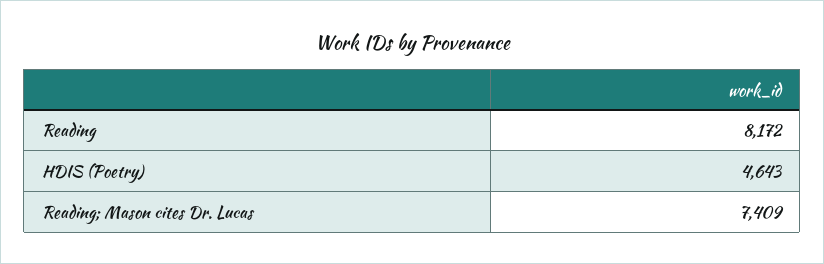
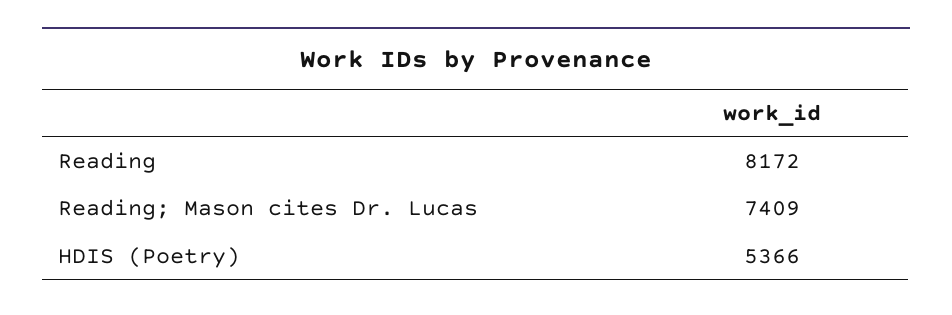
  {
    "Reading": 8172,
-   "HDIS (Poetry)": 4643,
+   "HDIS (Poetry)": 5366,
    "Reading; Mason cites Dr. Lucas": 7409
  }

